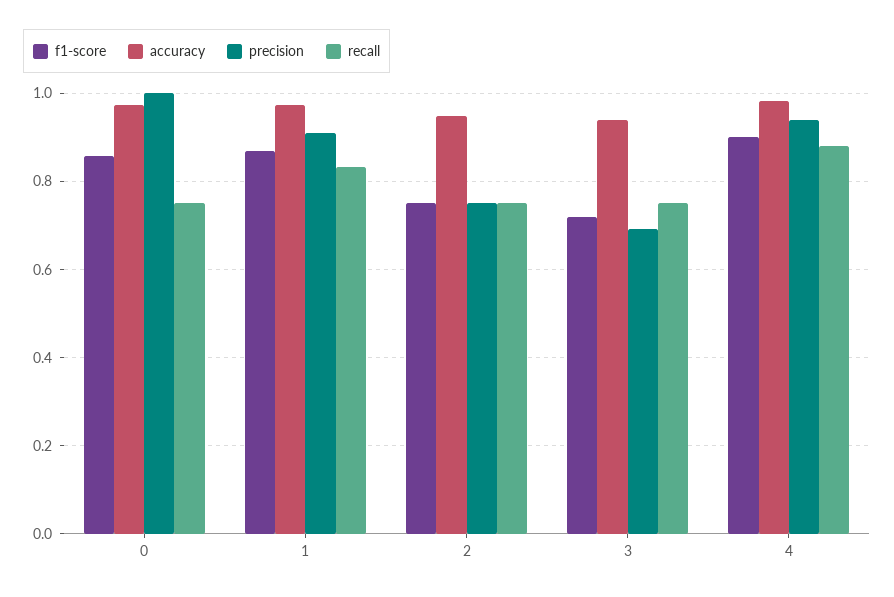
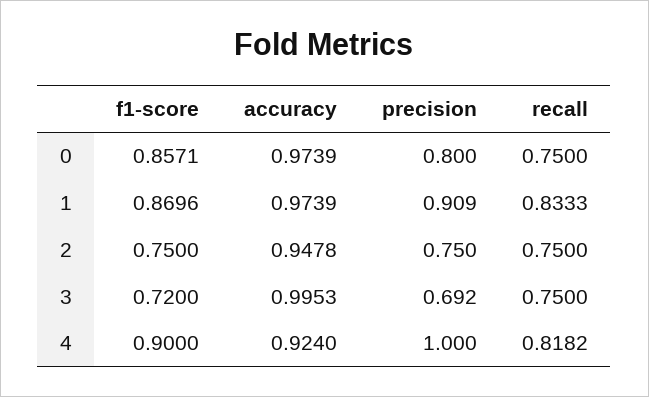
  {
    "f1-score": {
      "0": 0.8571,
      "1": 0.8696,
      "2": 0.75,
      "3": 0.72,
      "4": 0.9
    },
    "accuracy": {
      "0": 0.9739,
      "1": 0.9739,
      "2": 0.9478,
-     "3": 0.94,
+     "3": 0.9953,
-     "4": 0.98
+     "4": 0.924
    },
    "precision": {
-     "0": 1,
+     "0": 0.8,
      "1": 0.909,
      "2": 0.75,
      "3": 0.692,
-     "4": 0.94
+     "4": 1
    },
    "recall": {
      "0": 0.75,
      "1": 0.8333,
      "2": 0.75,
      "3": 0.75,
-     "4": 0.88
+     "4": 0.8182
    }
  }

